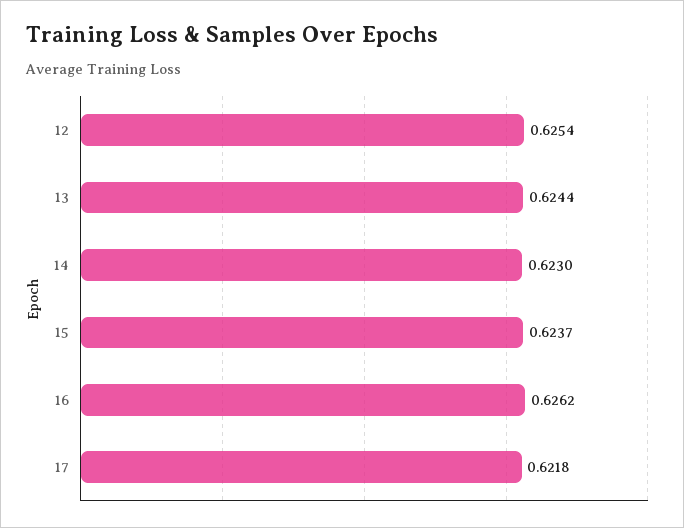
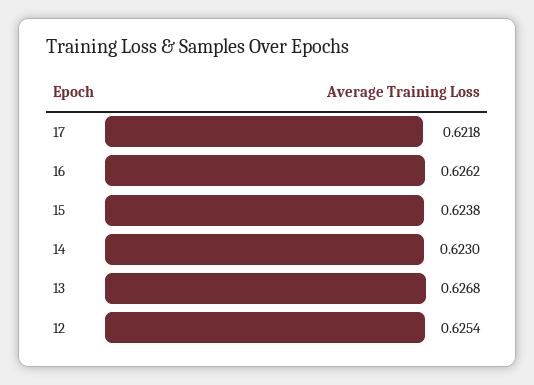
  {
    "12": 0.6254,
-   "13": 0.6244,
+   "13": 0.6268,
    "14": 0.623,
-   "15": 0.6237,
+   "15": 0.6238,
    "16": 0.6262,
    "17": 0.6218
  }

